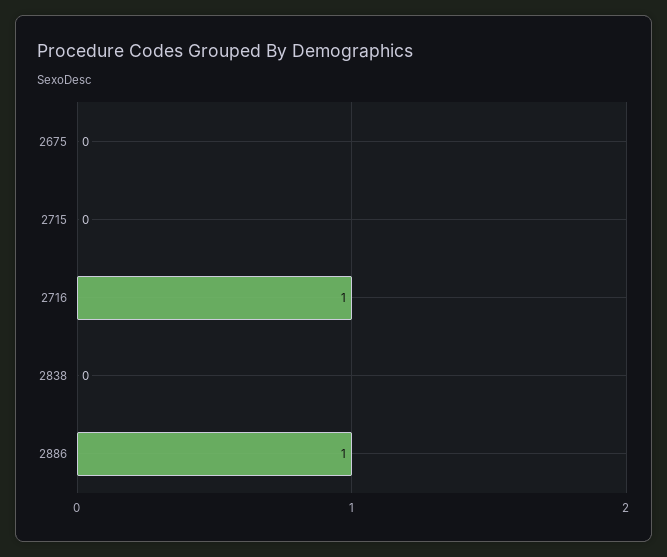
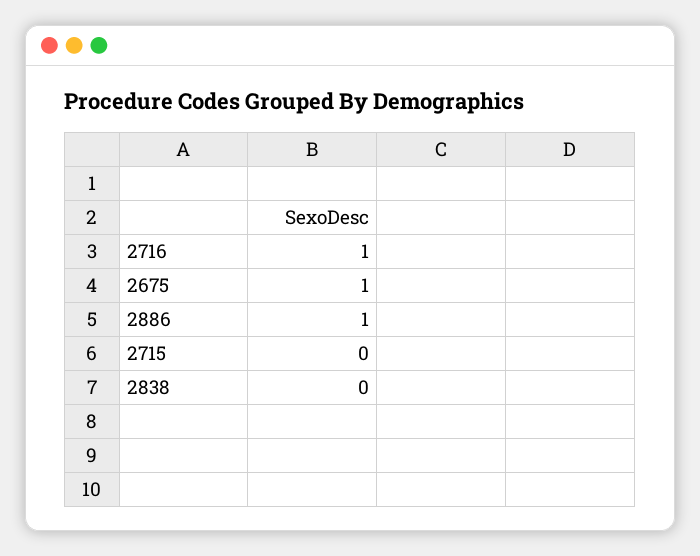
  {
-   "2675": 0,
+   "2675": 1,
    "2715": 0,
    "2716": 1,
    "2838": 0,
    "2886": 1
  }

